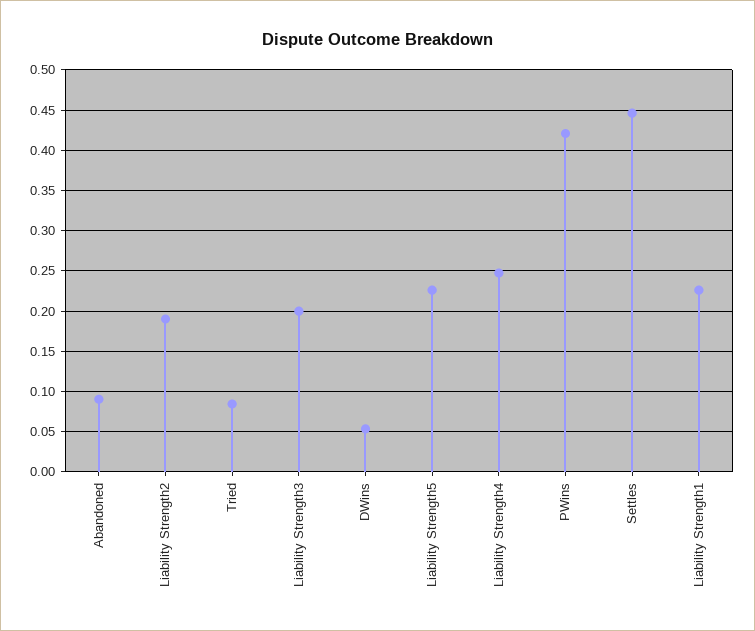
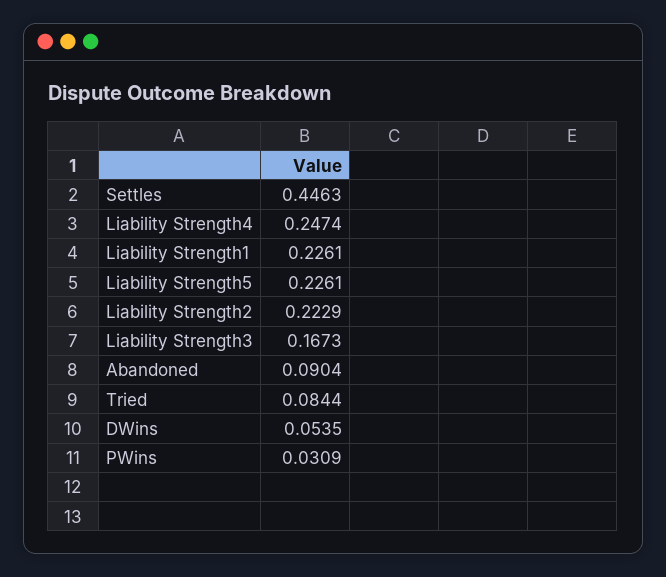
  {
    "Abandoned": 0.0904,
-   "Liability Strength2": 0.19,
+   "Liability Strength2": 0.2229,
    "Tried": 0.0844,
-   "Liability Strength3": 0.2,
+   "Liability Strength3": 0.1673,
    "DWins": 0.0535,
    "Liability Strength5": 0.2261,
    "Liability Strength4": 0.2474,
-   "PWins": 0.42,
+   "PWins": 0.0309,
    "Settles": 0.4463,
    "Liability Strength1": 0.2261
  }

